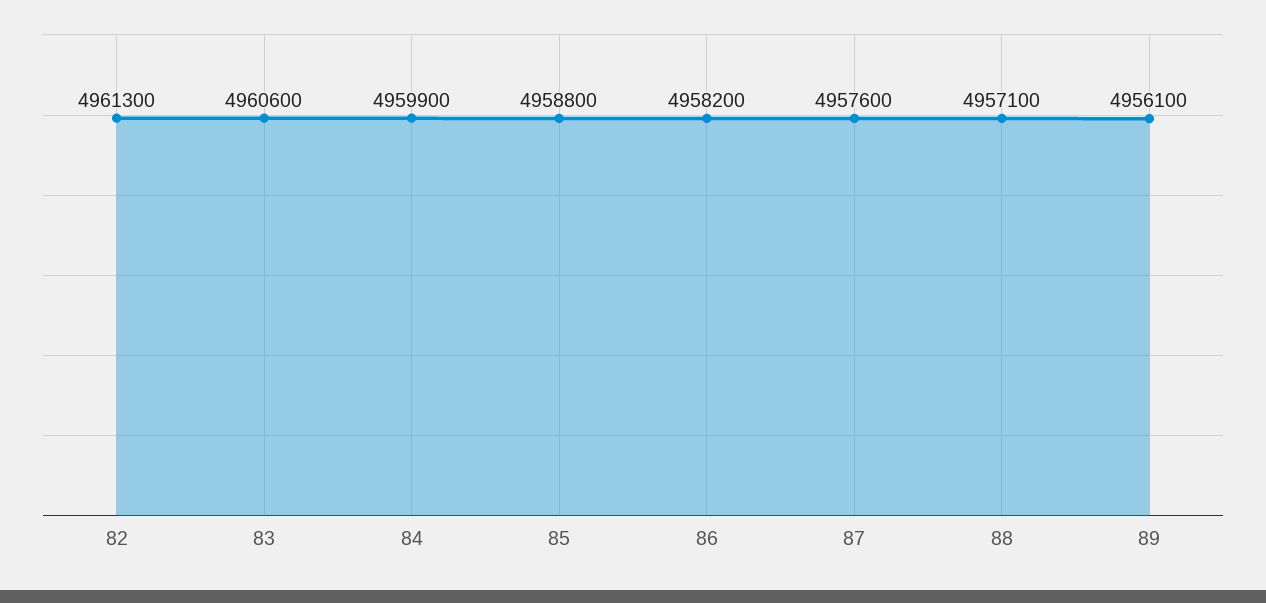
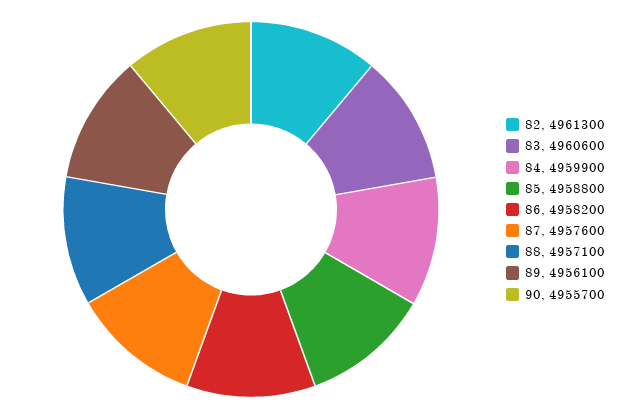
  {
    "82": 4961300,
    "83": 4960600,
    "84": 4959900,
    "85": 4958800,
    "86": 4958200,
    "87": 4957600,
    "88": 4957100,
-   "89": 4956100
+   "89": 4956100,
+   "90": 4955700
  }

